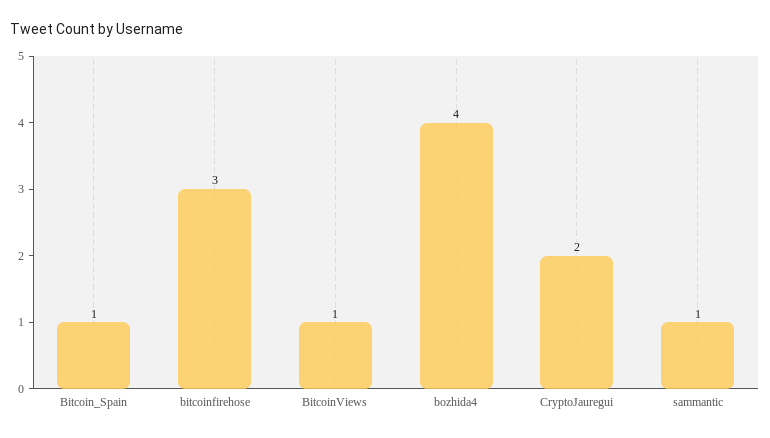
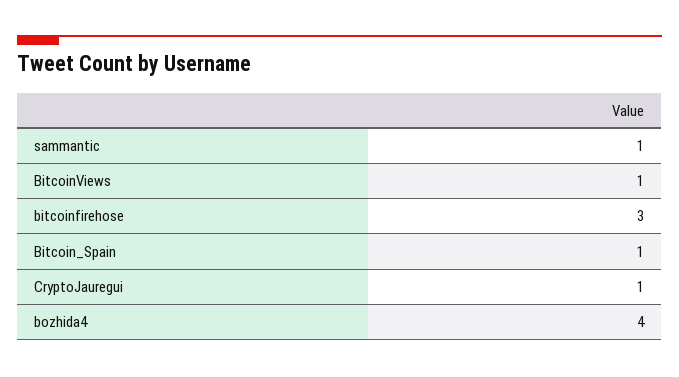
  {
    "Bitcoin_Spain": 1,
    "bitcoinfirehose": 3,
    "BitcoinViews": 1,
    "bozhida4": 4,
-   "CryptoJauregui": 2,
+   "CryptoJauregui": 1,
    "sammantic": 1
  }

